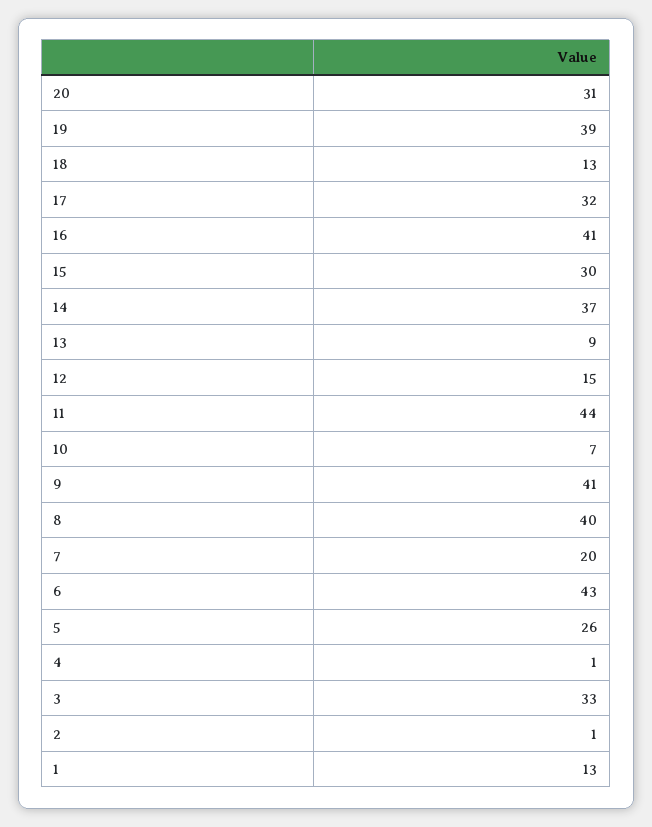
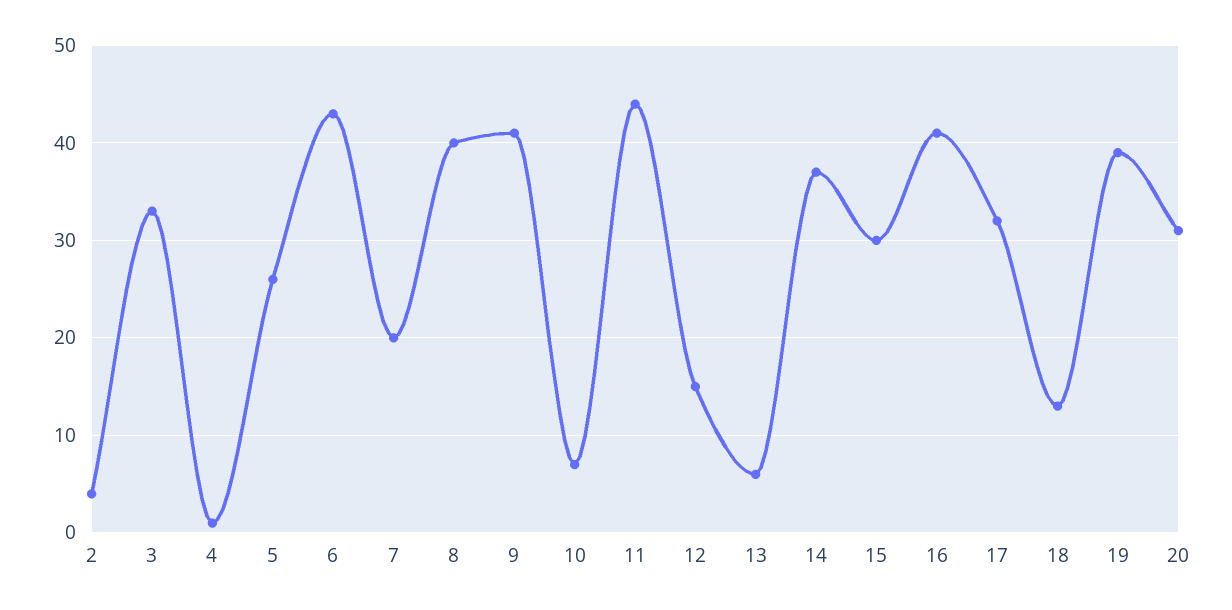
  {
    "20": 31,
    "19": 39,
    "18": 13,
    "17": 32,
    "16": 41,
    "15": 30,
    "14": 37,
-   "13": 9,
+   "13": 6,
    "12": 15,
    "11": 44,
    "10": 7,
    "9": 41,
    "8": 40,
    "7": 20,
    "6": 43,
    "5": 26,
    "4": 1,
    "3": 33,
-   "2": 1,
+   "2": 4
-   "1": 13
  }

